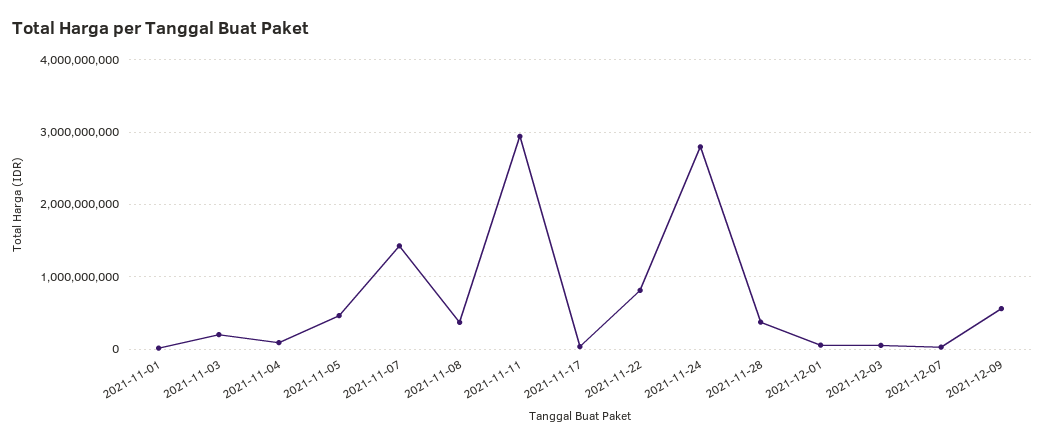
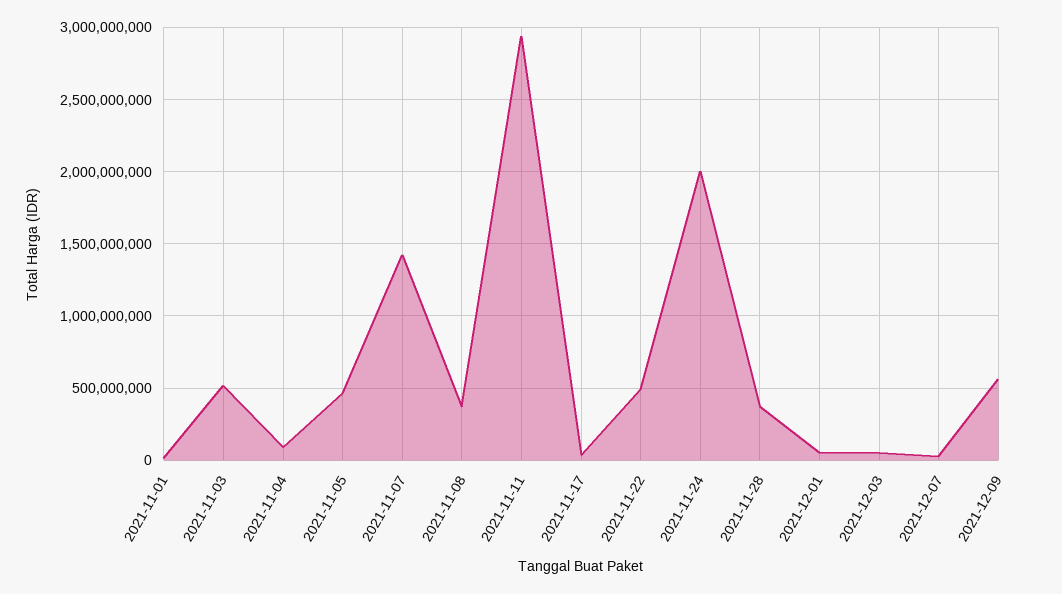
  {
    "2021-11-01": 0,
-   "2021-11-03": 200000000,
+   "2021-11-03": 500000000,
    "2021-11-04": 100000000,
    "2021-11-05": 450000000,
    "2021-11-07": 1450000000,
    "2021-11-08": 350000000,
    "2021-11-11": 2950000000,
    "2021-11-17": 50000000,
-   "2021-11-22": 800000000,
+   "2021-11-22": 500000000,
-   "2021-11-24": 2800000000,
+   "2021-11-24": 2000000000,
    "2021-11-28": 350000000,
    "2021-12-01": 50000000,
    "2021-12-03": 50000000,
    "2021-12-07": 50000000,
    "2021-12-09": 550000000
  }

